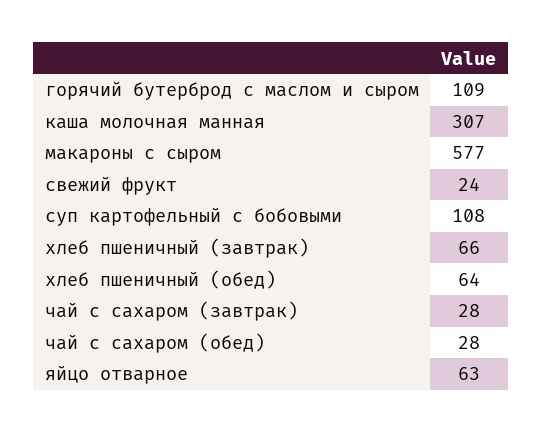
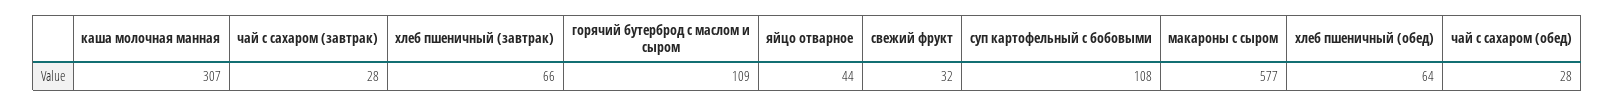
  {
    "горячий бутерброд с маслом и сыром": 109,
    "каша молочная манная": 307,
    "макароны с сыром": 577,
-   "свежий фрукт": 24,
+   "свежий фрукт": 32,
    "суп картофельный с бобовыми": 108,
    "хлеб пшеничный (завтрак)": 66,
    "хлеб пшеничный (обед)": 64,
    "чай с сахаром (завтрак)": 28,
    "чай с сахаром (обед)": 28,
-   "яйцо отварное": 63
+   "яйцо отварное": 44
  }

